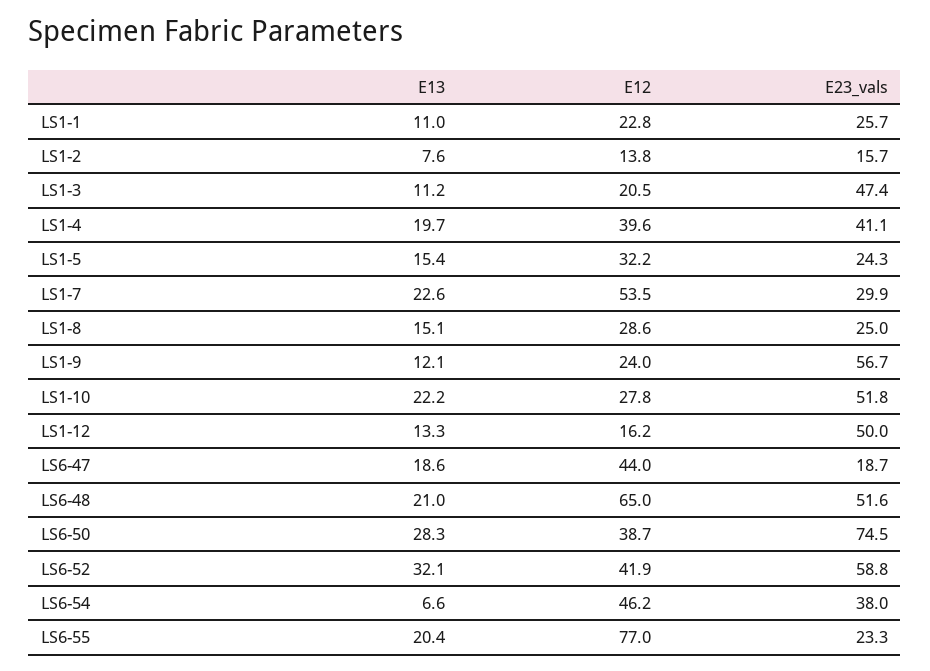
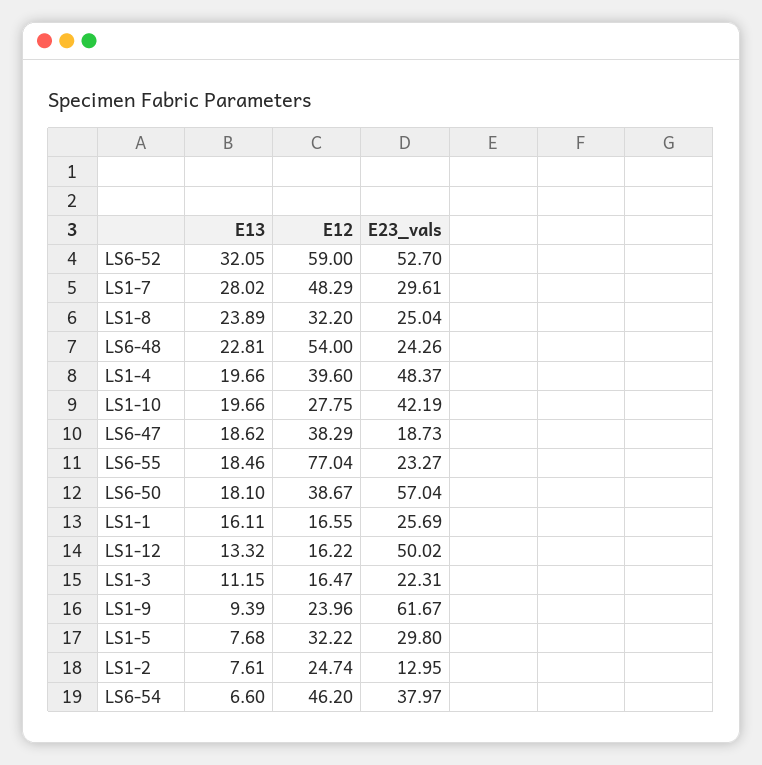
  {
    "E13": {
-     "LS1-1": 11,
+     "LS1-1": 16.11,
      "LS1-2": 7.61,
      "LS1-3": 11.15,
      "LS1-4": 19.66,
-     "LS1-5": 15.4,
+     "LS1-5": 7.68,
-     "LS1-7": 22.6,
+     "LS1-7": 28.02,
-     "LS1-8": 15.1,
+     "LS1-8": 23.89,
-     "LS1-9": 12.1,
+     "LS1-9": 9.39,
-     "LS1-10": 22.2,
+     "LS1-10": 19.66,
      "LS1-12": 13.32,
      "LS6-47": 18.62,
-     "LS6-48": 21,
+     "LS6-48": 22.81,
-     "LS6-50": 28.3,
+     "LS6-50": 18.1,
      "LS6-52": 32.05,
      "LS6-54": 6.6,
-     "LS6-55": 20.4
+     "LS6-55": 18.46
    },
    "E12": {
-     "LS1-1": 22.8,
+     "LS1-1": 16.55,
-     "LS1-2": 13.8,
+     "LS1-2": 24.74,
-     "LS1-3": 20.5,
+     "LS1-3": 16.47,
      "LS1-4": 39.6,
      "LS1-5": 32.22,
-     "LS1-7": 53.5,
+     "LS1-7": 48.29,
-     "LS1-8": 28.6,
+     "LS1-8": 32.2,
      "LS1-9": 23.96,
      "LS1-10": 27.75,
      "LS1-12": 16.22,
-     "LS6-47": 44,
+     "LS6-47": 38.29,
-     "LS6-48": 65,
+     "LS6-48": 54,
      "LS6-50": 38.67,
-     "LS6-52": 41.9,
+     "LS6-52": 59,
      "LS6-54": 46.2,
      "LS6-55": 77.04
    },
    "E23_vals": {
      "LS1-1": 25.69,
-     "LS1-2": 15.7,
+     "LS1-2": 12.95,
-     "LS1-3": 47.4,
+     "LS1-3": 22.31,
-     "LS1-4": 41.1,
+     "LS1-4": 48.37,
-     "LS1-5": 24.3,
+     "LS1-5": 29.8,
-     "LS1-7": 29.9,
+     "LS1-7": 29.61,
      "LS1-8": 25.04,
-     "LS1-9": 56.7,
+     "LS1-9": 61.67,
-     "LS1-10": 51.8,
+     "LS1-10": 42.19,
      "LS1-12": 50.02,
      "LS6-47": 18.73,
-     "LS6-48": 51.6,
+     "LS6-48": 24.26,
-     "LS6-50": 74.5,
+     "LS6-50": 57.04,
-     "LS6-52": 58.8,
+     "LS6-52": 52.7,
      "LS6-54": 37.97,
      "LS6-55": 23.27
    }
  }

